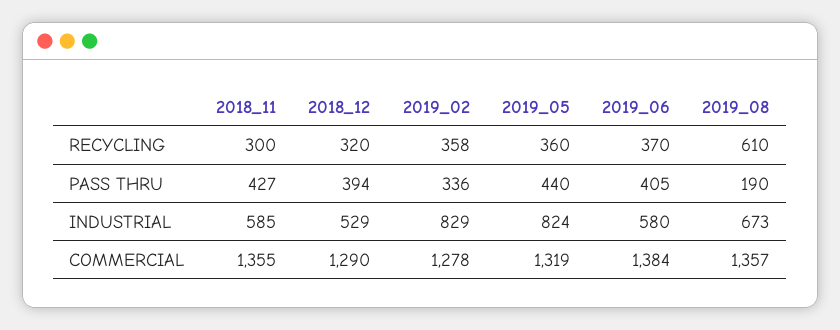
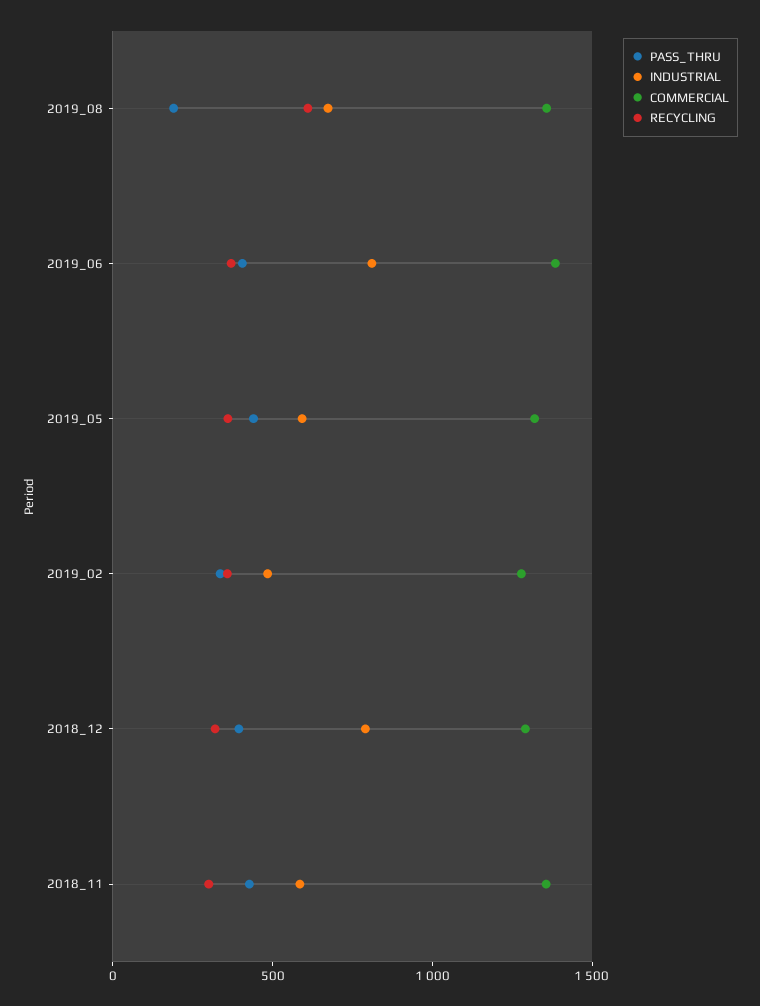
  {
    "RECYCLING": {
      "2018_11": 300,
      "2018_12": 320,
      "2019_02": 358,
      "2019_05": 360,
      "2019_06": 370,
      "2019_08": 610
    },
    "PASS THRU": {
      "2018_11": 427,
      "2018_12": 394,
      "2019_02": 336,
      "2019_05": 440,
      "2019_06": 405,
      "2019_08": 190
    },
    "INDUSTRIAL": {
      "2018_11": 585,
-     "2018_12": 529,
+     "2018_12": 800,
-     "2019_02": 829,
+     "2019_02": 500,
-     "2019_05": 824,
+     "2019_05": 600,
-     "2019_06": 580,
+     "2019_06": 800,
      "2019_08": 673
    },
    "COMMERCIAL": {
      "2018_11": 1355,
      "2018_12": 1290,
      "2019_02": 1278,
      "2019_05": 1319,
      "2019_06": 1384,
      "2019_08": 1357
    }
  }

